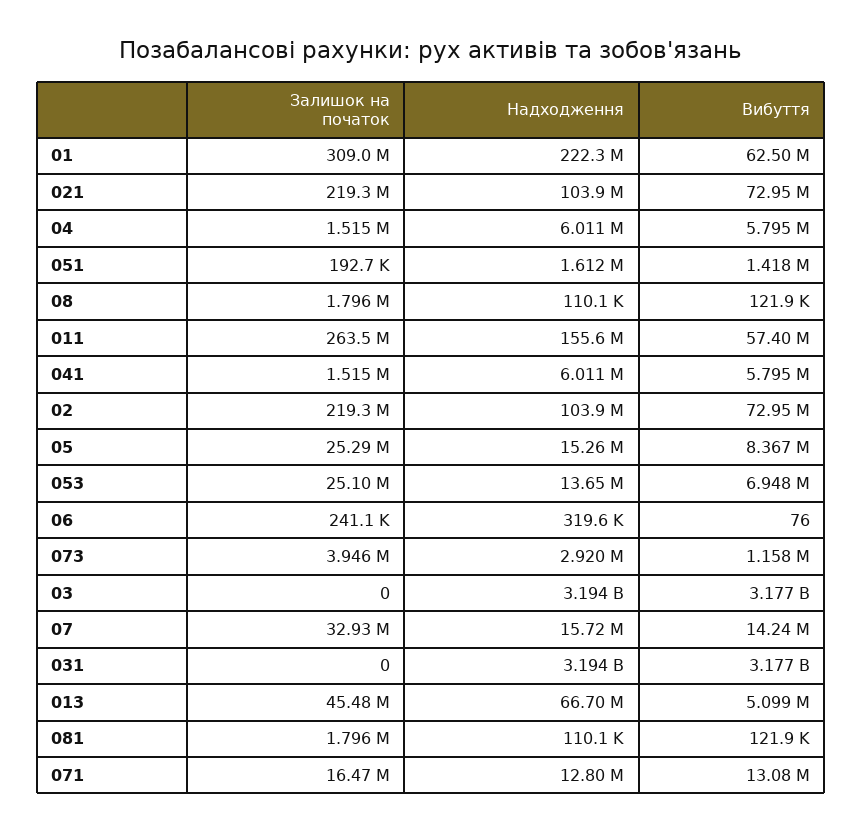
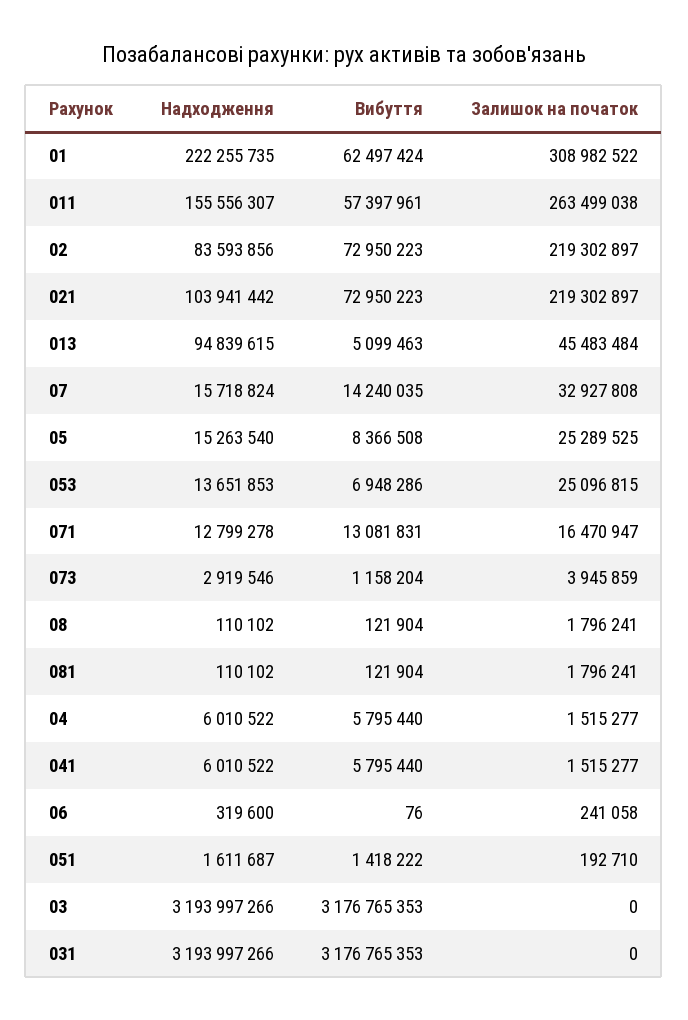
  {
    "Залишок на початок": {
      "01": 308982522,
      "021": 219302897,
      "04": 1515277,
      "051": 192710,
      "08": 1796241,
      "011": 263499038,
      "041": 1515277,
      "02": 219302897,
      "05": 25289525,
      "053": 25096815,
      "06": 241058,
      "073": 3945859,
      "03": 0,
      "07": 32927808,
      "031": 0,
      "013": 45483484,
      "081": 1796241,
      "071": 16470947
    },
    "Надходження": {
      "01": 222255735,
      "021": 103941442,
      "04": 6010522,
      "051": 1611687,
      "08": 110102,
      "011": 155556307,
      "041": 6010522,
-     "02": 103900000,
+     "02": 83593856,
      "05": 15263540,
      "053": 13651853,
      "06": 319600,
      "073": 2919546,
      "03": 3193997266,
      "07": 15718824,
      "031": 3193997266,
-     "013": 66700000,
+     "013": 94839615,
      "081": 110102,
      "071": 12799278
    },
    "Вибуття": {
      "01": 62497424,
      "021": 72950223,
      "04": 5795440,
      "051": 1418222,
      "08": 121904,
      "011": 57397961,
      "041": 5795440,
      "02": 72950223,
      "05": 8366508,
      "053": 6948286,
      "06": 76,
      "073": 1158204,
      "03": 3176765353,
      "07": 14240035,
      "031": 3176765353,
      "013": 5099463,
      "081": 121904,
      "071": 13081831
    }
  }

